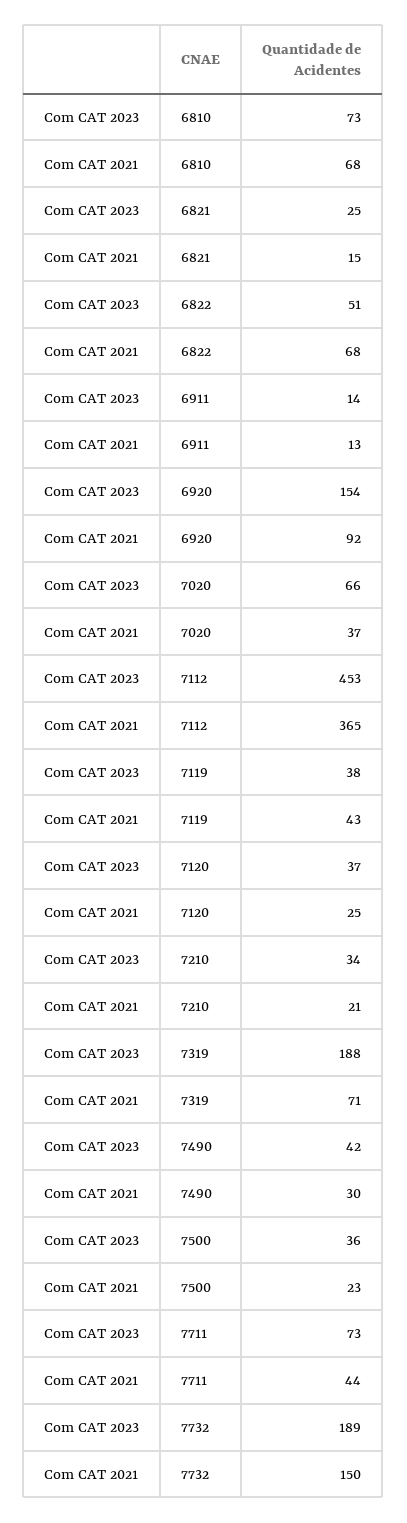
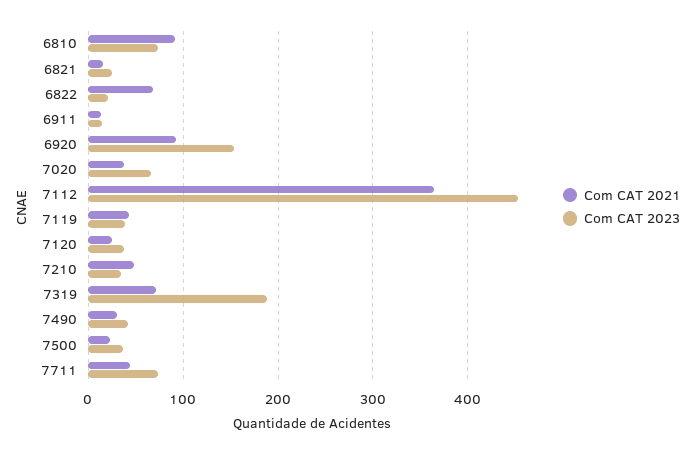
  {
    "Com CAT 2023": {
      "6810": 73,
      "6821": 25,
-     "6822": 51,
+     "6822": 20,
      "6911": 14,
      "6920": 154,
      "7020": 66,
      "7112": 453,
      "7119": 38,
      "7120": 37,
      "7210": 34,
      "7319": 188,
      "7490": 42,
      "7500": 36,
-     "7711": 73,
+     "7711": 73
-     "7732": 189
    },
    "Com CAT 2021": {
-     "6810": 68,
+     "6810": 90,
      "6821": 15,
      "6822": 68,
      "6911": 13,
      "6920": 92,
      "7020": 37,
      "7112": 365,
      "7119": 43,
      "7120": 25,
-     "7210": 21,
+     "7210": 50,
      "7319": 71,
      "7490": 30,
      "7500": 23,
-     "7711": 44,
+     "7711": 44
-     "7732": 150
    }
  }

